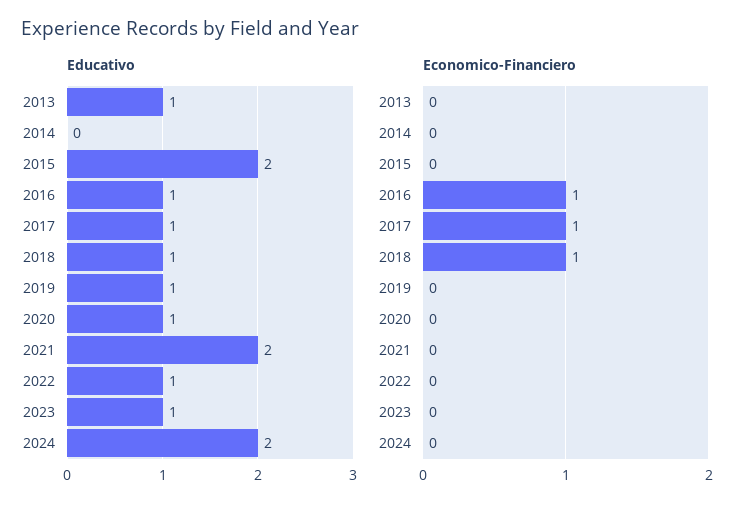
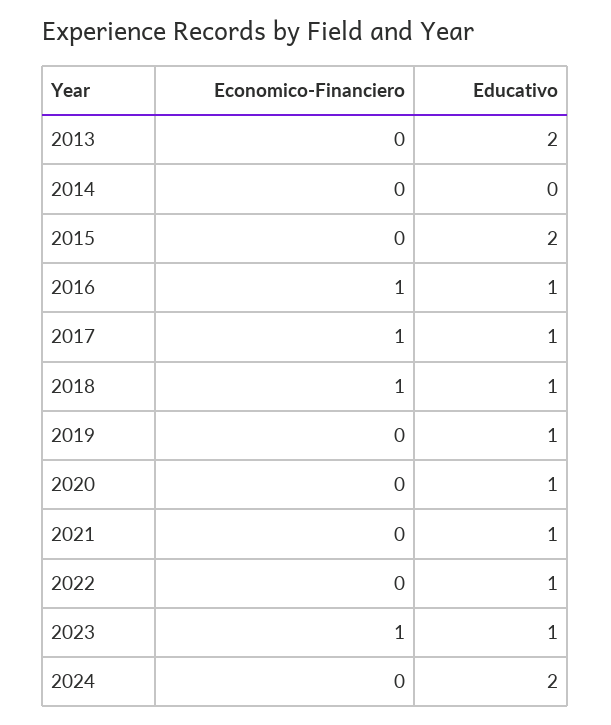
  {
    "Educativo": {
-     "2013": 1,
+     "2013": 2,
      "2014": 0,
      "2015": 2,
      "2016": 1,
      "2017": 1,
      "2018": 1,
      "2019": 1,
      "2020": 1,
-     "2021": 2,
+     "2021": 1,
      "2022": 1,
      "2023": 1,
      "2024": 2
    },
    "Economico-Financiero": {
      "2013": 0,
      "2014": 0,
      "2015": 0,
      "2016": 1,
      "2017": 1,
      "2018": 1,
      "2019": 0,
      "2020": 0,
      "2021": 0,
      "2022": 0,
-     "2023": 0,
+     "2023": 1,
      "2024": 0
    }
  }

